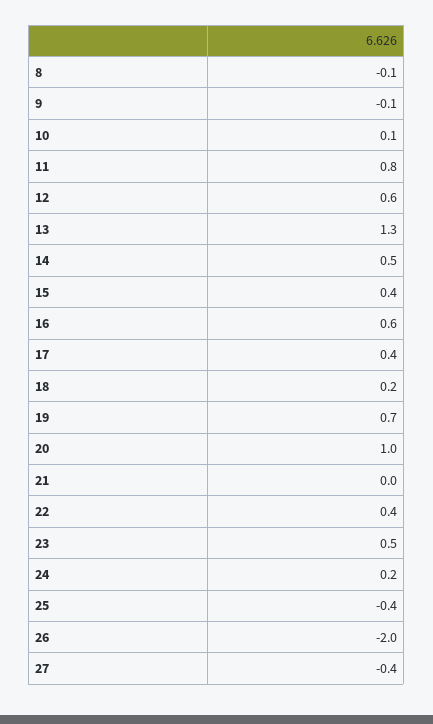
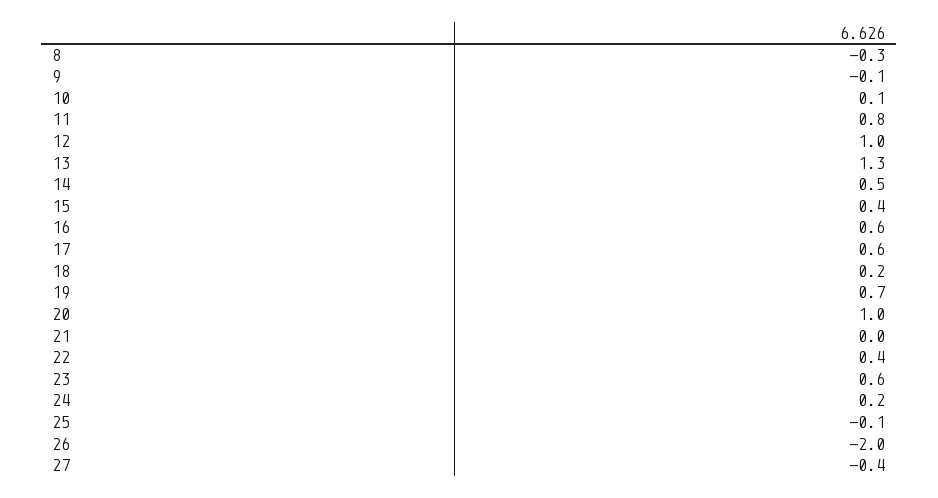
  {
-   "8": -0.1,
+   "8": -0.3,
    "9": -0.1,
    "10": 0.1,
    "11": 0.8,
-   "12": 0.6,
+   "12": 1,
    "13": 1.3,
    "14": 0.5,
    "15": 0.4,
    "16": 0.6,
-   "17": 0.4,
+   "17": 0.6,
    "18": 0.2,
    "19": 0.7,
    "20": 1,
    "21": 0,
    "22": 0.4,
-   "23": 0.5,
+   "23": 0.6,
    "24": 0.2,
-   "25": -0.4,
+   "25": -0.1,
    "26": -2,
    "27": -0.4
  }

